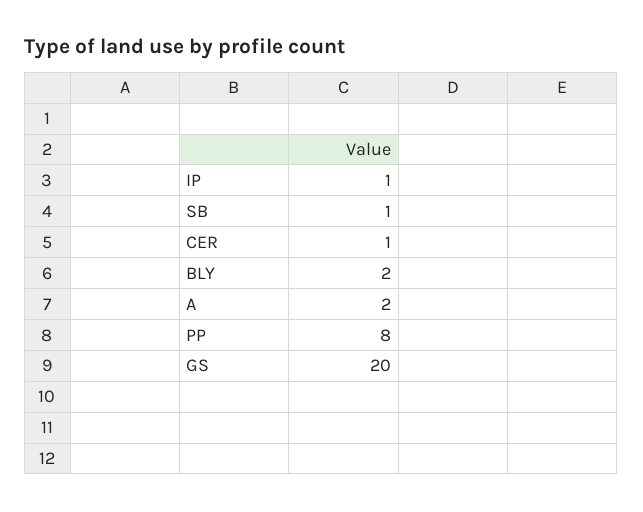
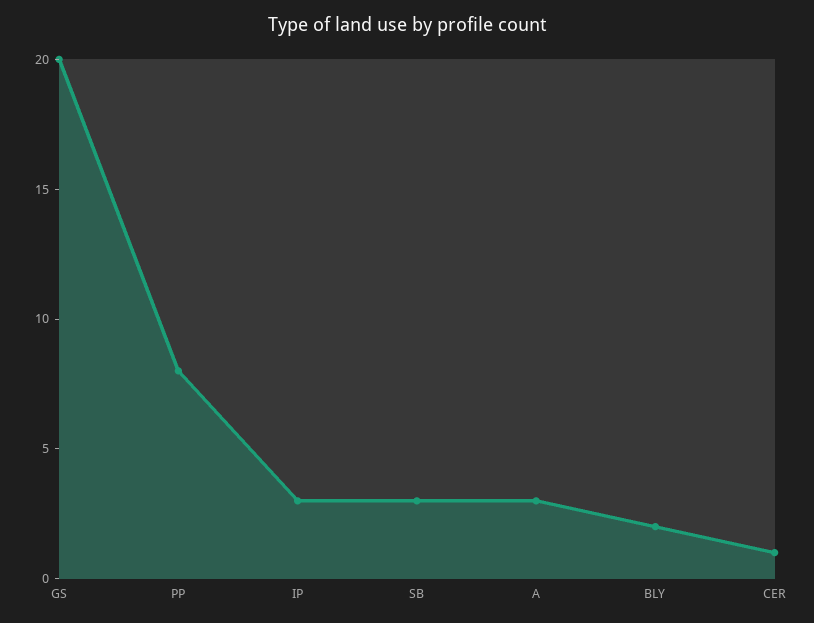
  {
-   "IP": 1,
+   "IP": 3,
-   "SB": 1,
+   "SB": 3,
    "CER": 1,
    "BLY": 2,
-   "A": 2,
+   "A": 3,
    "PP": 8,
    "GS": 20
  }

